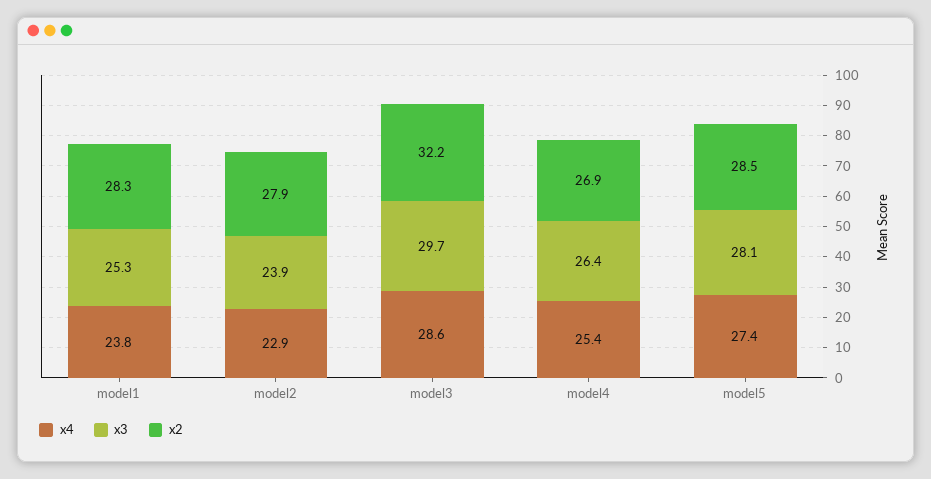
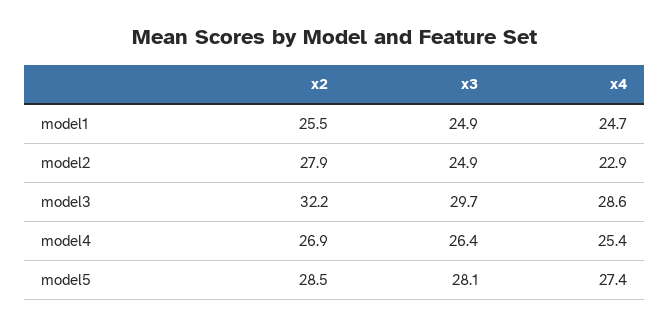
  {
    "x4": {
-     "model1": 23.8,
+     "model1": 24.7,
      "model2": 22.9,
      "model3": 28.6,
      "model4": 25.4,
      "model5": 27.4
    },
    "x3": {
-     "model1": 25.3,
+     "model1": 24.9,
-     "model2": 23.9,
+     "model2": 24.9,
      "model3": 29.7,
      "model4": 26.4,
      "model5": 28.1
    },
    "x2": {
-     "model1": 28.3,
+     "model1": 25.5,
      "model2": 27.9,
      "model3": 32.2,
      "model4": 26.9,
      "model5": 28.5
    }
  }

